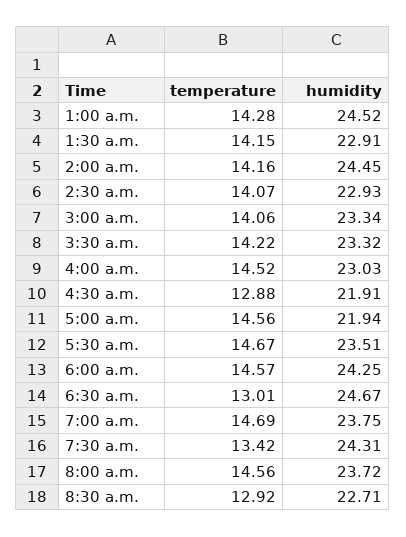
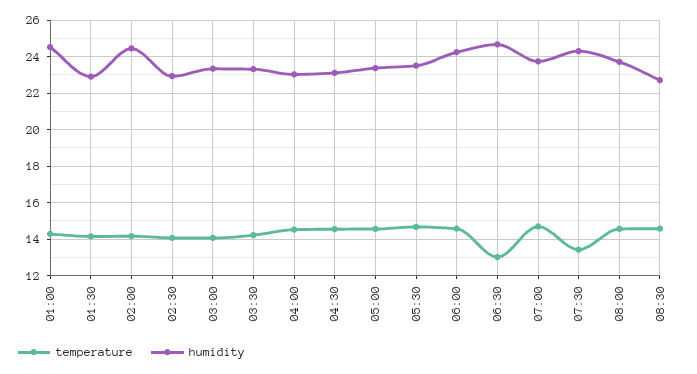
  {
    "temperature": {
      "1:00 a.m.": 14.28,
      "1:30 a.m.": 14.15,
      "2:00 a.m.": 14.16,
      "2:30 a.m.": 14.07,
      "3:00 a.m.": 14.06,
      "3:30 a.m.": 14.22,
      "4:00 a.m.": 14.52,
-     "4:30 a.m.": 12.88,
+     "4:30 a.m.": 14.5,
      "5:00 a.m.": 14.56,
      "5:30 a.m.": 14.67,
      "6:00 a.m.": 14.57,
      "6:30 a.m.": 13.01,
      "7:00 a.m.": 14.69,
      "7:30 a.m.": 13.42,
      "8:00 a.m.": 14.56,
-     "8:30 a.m.": 12.92
+     "8:30 a.m.": 14.5
    },
    "humidity": {
      "1:00 a.m.": 24.52,
      "1:30 a.m.": 22.91,
      "2:00 a.m.": 24.45,
      "2:30 a.m.": 22.93,
      "3:00 a.m.": 23.34,
      "3:30 a.m.": 23.32,
      "4:00 a.m.": 23.03,
-     "4:30 a.m.": 21.91,
+     "4:30 a.m.": 23,
-     "5:00 a.m.": 21.94,
+     "5:00 a.m.": 23.5,
      "5:30 a.m.": 23.51,
      "6:00 a.m.": 24.25,
      "6:30 a.m.": 24.67,
      "7:00 a.m.": 23.75,
      "7:30 a.m.": 24.31,
      "8:00 a.m.": 23.72,
      "8:30 a.m.": 22.71
    }
  }

